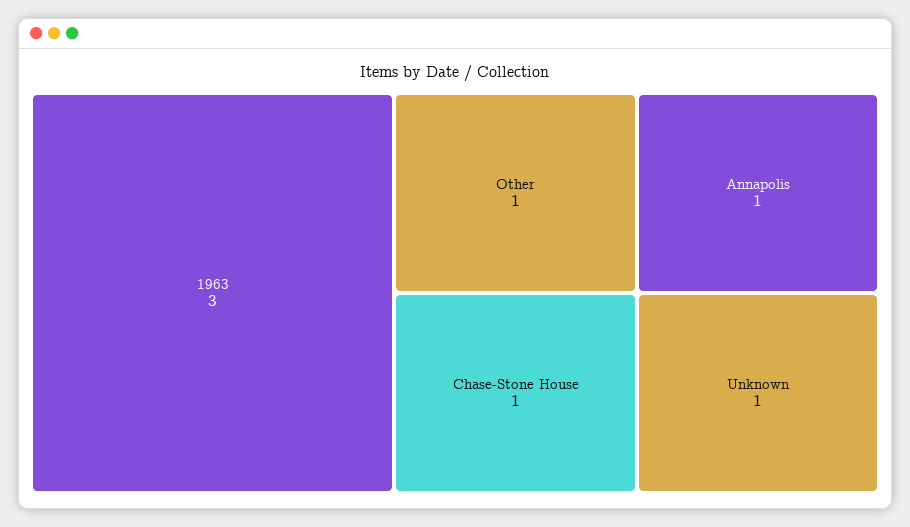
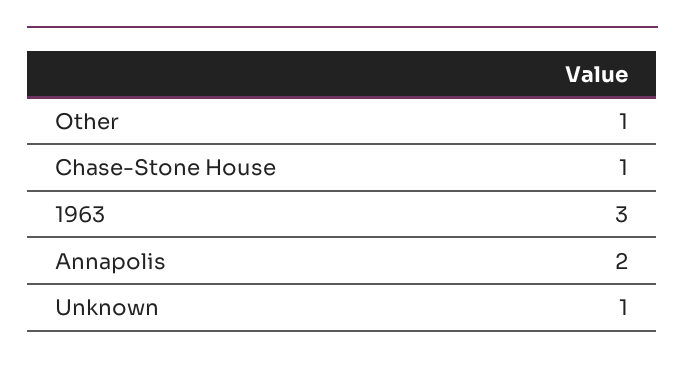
  {
    "1963": 3,
    "Other": 1,
    "Chase-Stone House": 1,
-   "Annapolis": 1,
+   "Annapolis": 2,
    "Unknown": 1
  }

